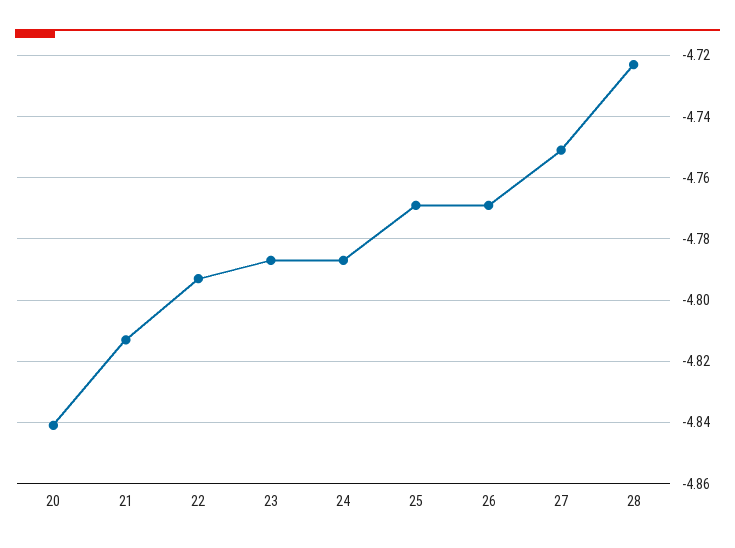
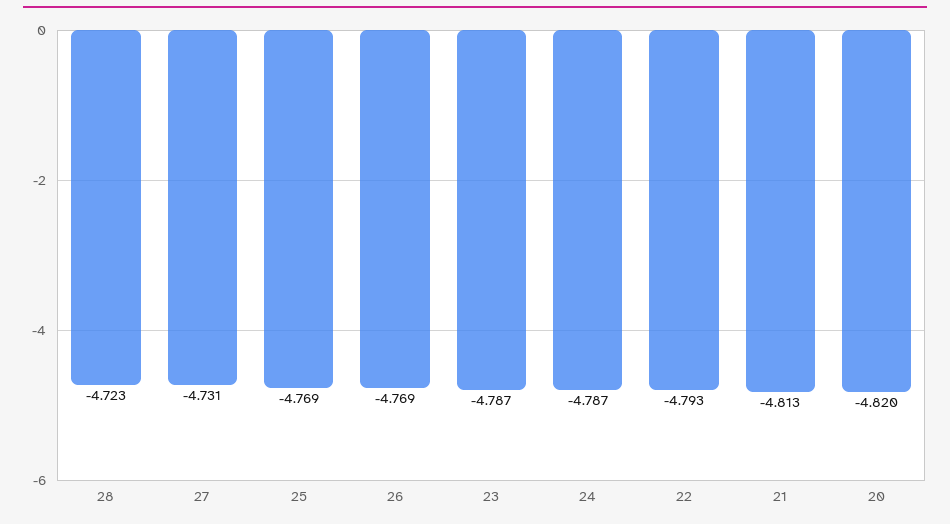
  {
-   "20": -4.84,
+   "20": -4.82,
    "21": -4.813,
    "22": -4.793,
    "23": -4.787,
    "24": -4.787,
    "25": -4.769,
    "26": -4.769,
-   "27": -4.75,
+   "27": -4.731,
    "28": -4.723
  }

